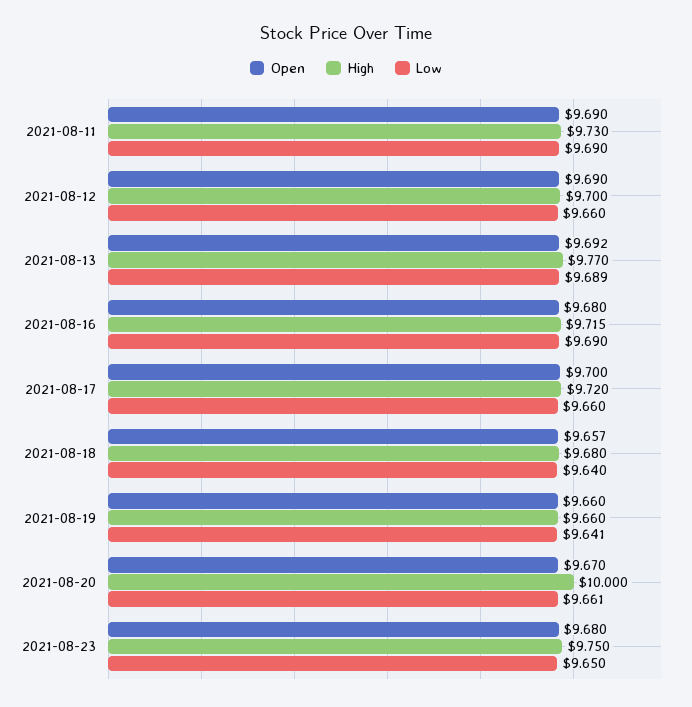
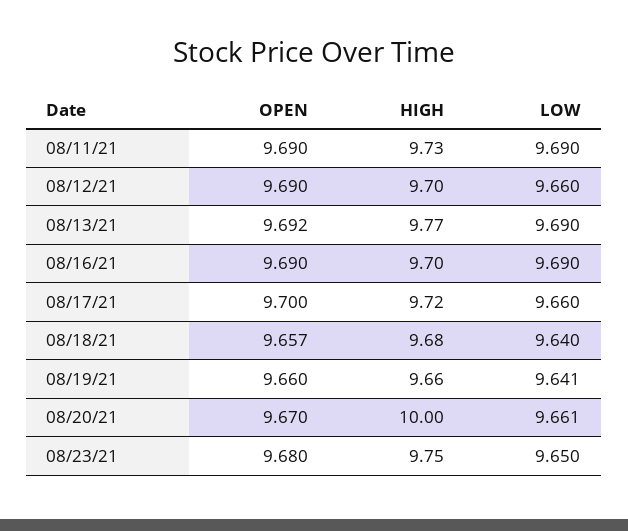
  {
    "Open": {
      "2021-08-11": 9.69,
      "2021-08-12": 9.69,
      "2021-08-13": 9.692,
-     "2021-08-16": 9.68,
+     "2021-08-16": 9.69,
      "2021-08-17": 9.7,
      "2021-08-18": 9.657,
      "2021-08-19": 9.66,
      "2021-08-20": 9.67,
      "2021-08-23": 9.68
    },
    "High": {
      "2021-08-11": 9.73,
      "2021-08-12": 9.7,
      "2021-08-13": 9.77,
-     "2021-08-16": 9.715,
+     "2021-08-16": 9.7,
      "2021-08-17": 9.72,
      "2021-08-18": 9.68,
      "2021-08-19": 9.66,
      "2021-08-20": 10,
      "2021-08-23": 9.75
    },
    "Low": {
      "2021-08-11": 9.69,
      "2021-08-12": 9.66,
-     "2021-08-13": 9.689,
+     "2021-08-13": 9.69,
      "2021-08-16": 9.69,
      "2021-08-17": 9.66,
      "2021-08-18": 9.64,
      "2021-08-19": 9.641,
      "2021-08-20": 9.661,
      "2021-08-23": 9.65
    }
  }

